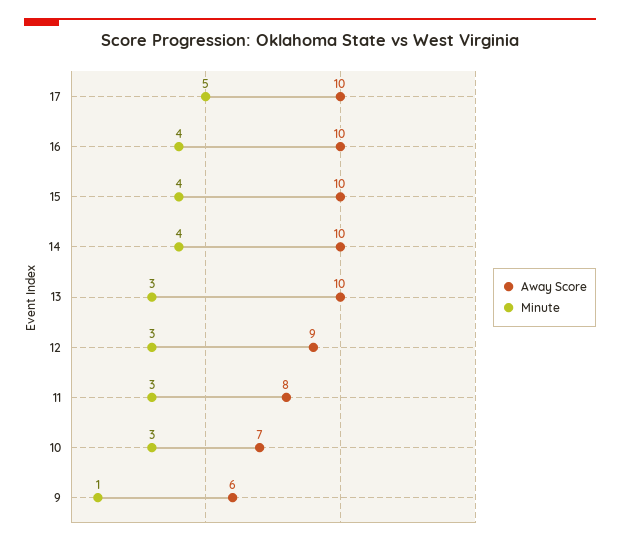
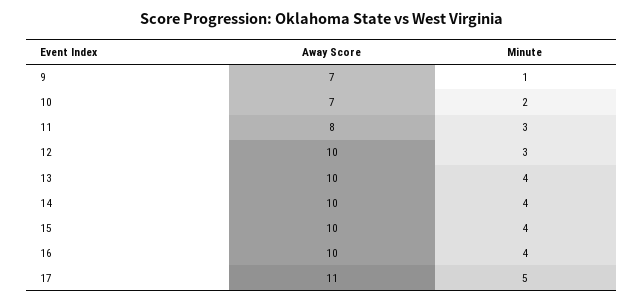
  {
    "Away Score": {
-     "17": 10,
+     "17": 11,
      "16": 10,
      "15": 10,
      "14": 10,
      "13": 10,
-     "12": 9,
+     "12": 10,
      "11": 8,
      "10": 7,
-     "9": 6
+     "9": 7
    },
    "Minute": {
      "17": 5,
      "16": 4,
      "15": 4,
      "14": 4,
-     "13": 3,
+     "13": 4,
      "12": 3,
      "11": 3,
-     "10": 3,
+     "10": 2,
      "9": 1
    }
  }

